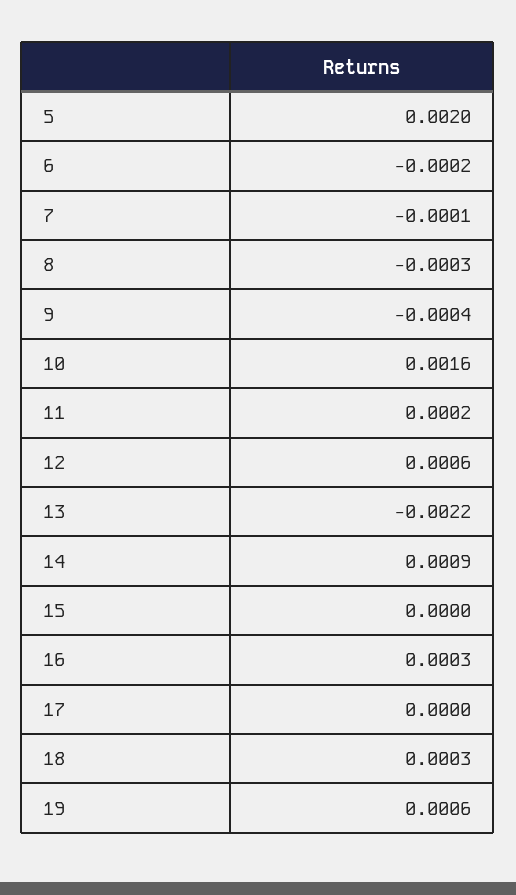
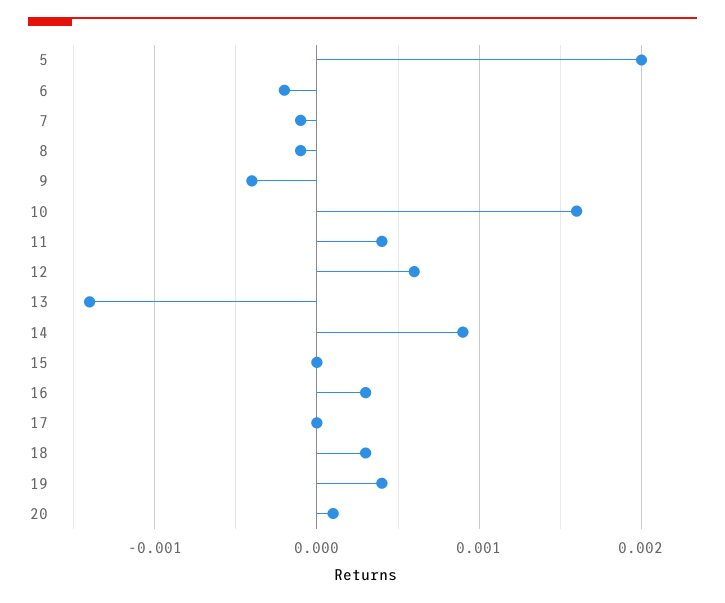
  {
    "5": 0.002,
    "6": -0.0002,
    "7": -0.0001,
-   "8": -0.0003,
+   "8": -0.0001,
    "9": -0.0004,
    "10": 0.0016,
-   "11": 0.0002,
+   "11": 0.0004,
    "12": 0.0006,
-   "13": -0.0022,
+   "13": -0.0014,
    "14": 0.0009,
    "15": 0,
    "16": 0.0003,
    "17": 0,
    "18": 0.0003,
-   "19": 0.0006
+   "19": 0.0004,
+   "20": 0.0001
  }

